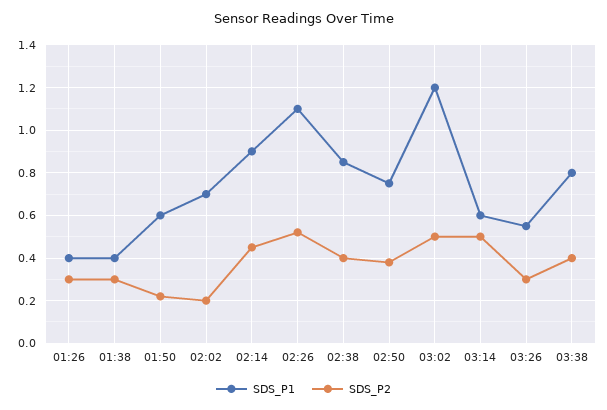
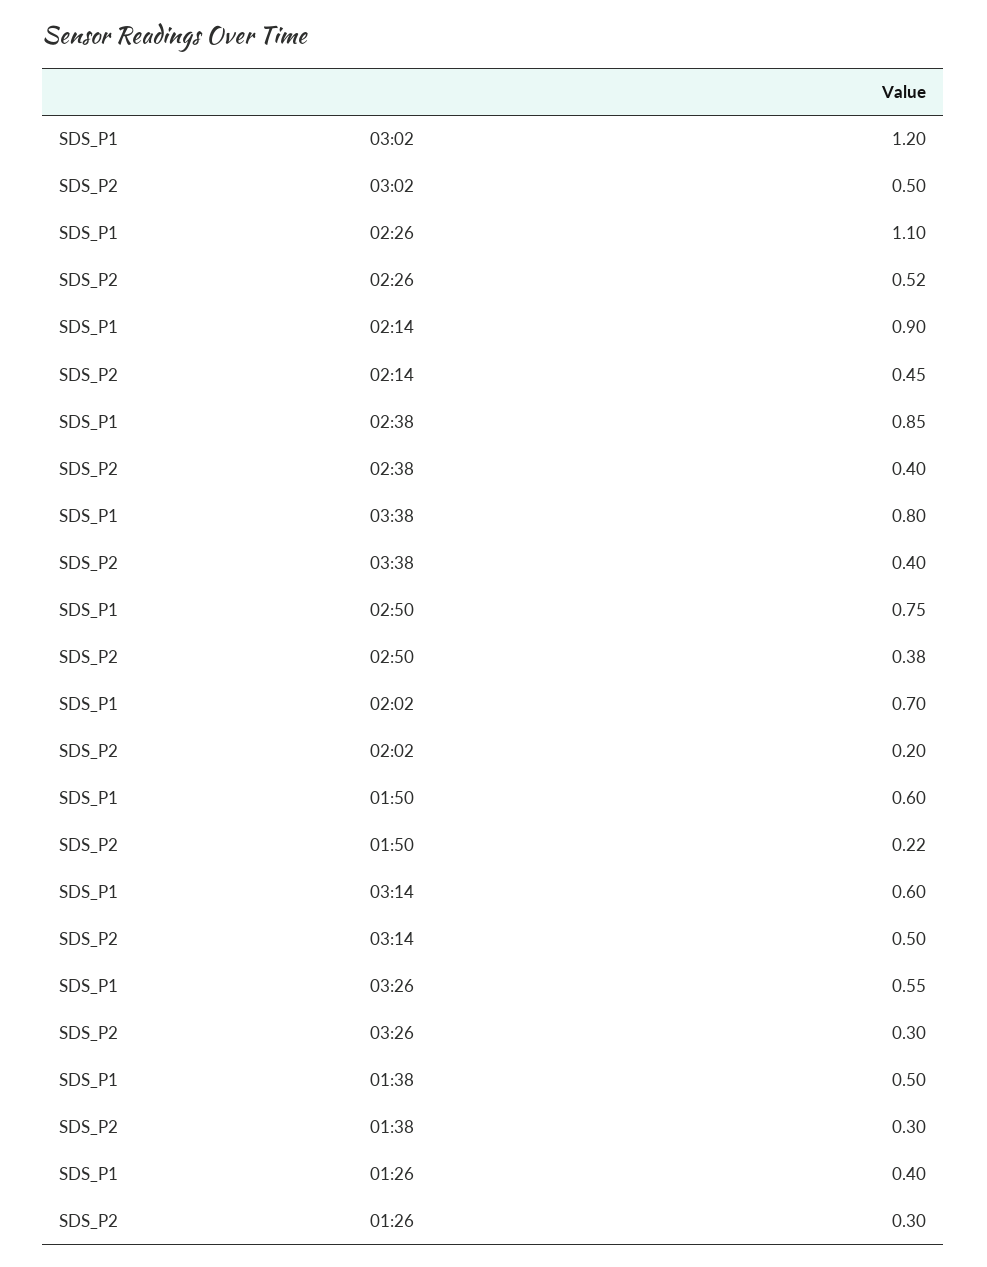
  {
    "SDS_P1": {
      "01:26": 0.4,
-     "01:38": 0.4,
+     "01:38": 0.5,
      "01:50": 0.6,
      "02:02": 0.7,
      "02:14": 0.9,
      "02:26": 1.1,
      "02:38": 0.85,
      "02:50": 0.75,
      "03:02": 1.2,
      "03:14": 0.6,
      "03:26": 0.55,
      "03:38": 0.8
    },
    "SDS_P2": {
      "01:26": 0.3,
      "01:38": 0.3,
      "01:50": 0.22,
      "02:02": 0.2,
      "02:14": 0.45,
      "02:26": 0.52,
      "02:38": 0.4,
      "02:50": 0.38,
      "03:02": 0.5,
      "03:14": 0.5,
      "03:26": 0.3,
      "03:38": 0.4
    }
  }

